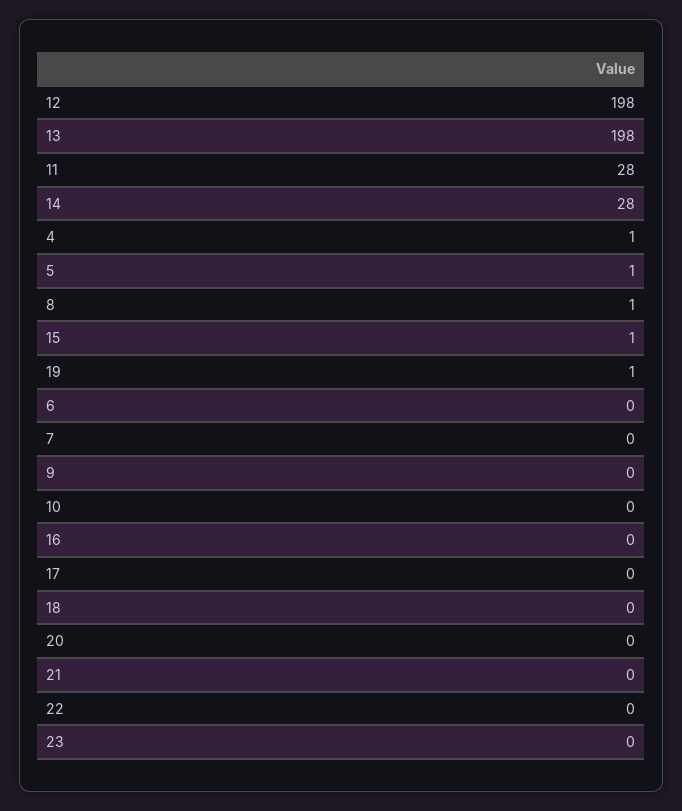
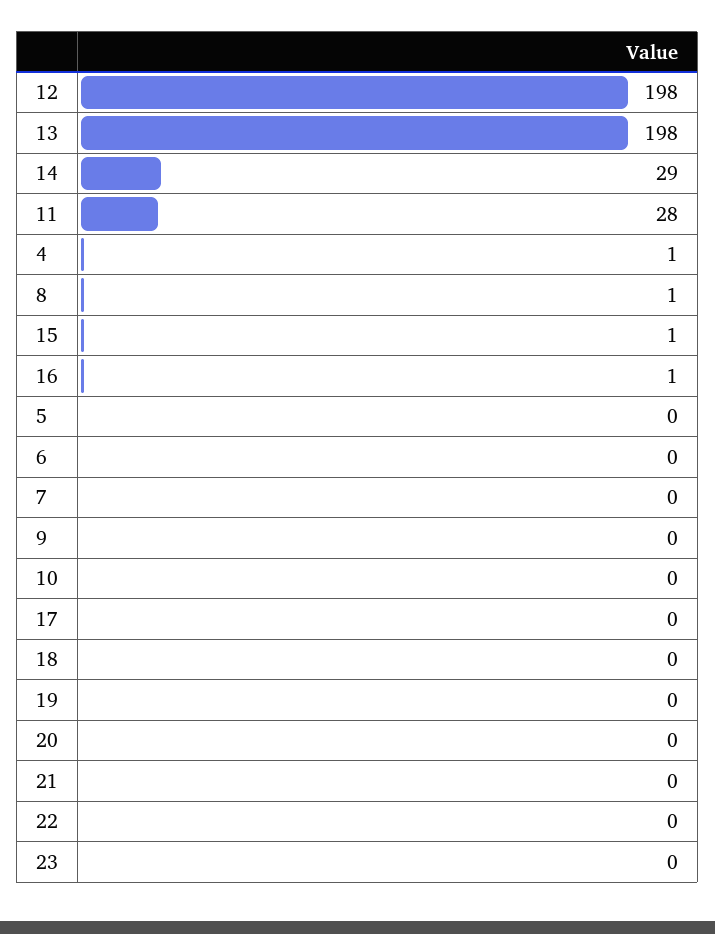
  {
    "12": 198,
    "13": 198,
    "11": 28,
-   "14": 28,
+   "14": 29,
    "4": 1,
-   "5": 1,
+   "5": 0,
    "8": 1,
    "15": 1,
-   "19": 1,
+   "19": 0,
    "6": 0,
    "7": 0,
    "9": 0,
    "10": 0,
-   "16": 0,
+   "16": 1,
    "17": 0,
    "18": 0,
    "20": 0,
    "21": 0,
    "22": 0,
    "23": 0
  }

